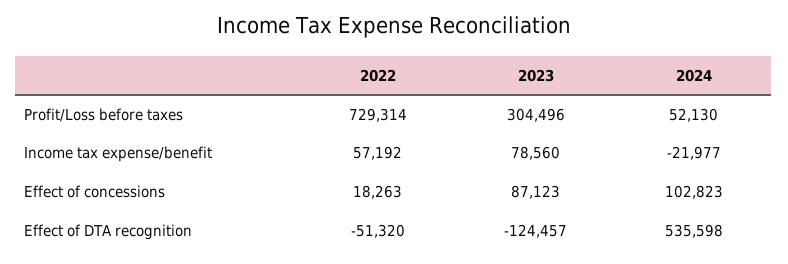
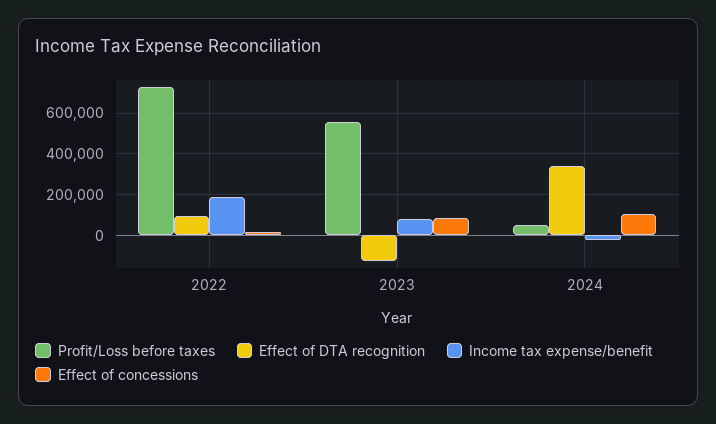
  {
    "Profit/Loss before taxes": {
      "2022": 729314,
-     "2023": 304496,
+     "2023": 550000,
      "2024": 52130
    },
    "Income tax expense/benefit": {
-     "2022": 57192,
+     "2022": 200000,
      "2023": 78560,
      "2024": -21977
    },
    "Effect of concessions": {
      "2022": 18263,
      "2023": 87123,
      "2024": 102823
    },
    "Effect of DTA recognition": {
-     "2022": -51320,
+     "2022": 100000,
      "2023": -124457,
-     "2024": 535598
+     "2024": 350000
    }
  }

